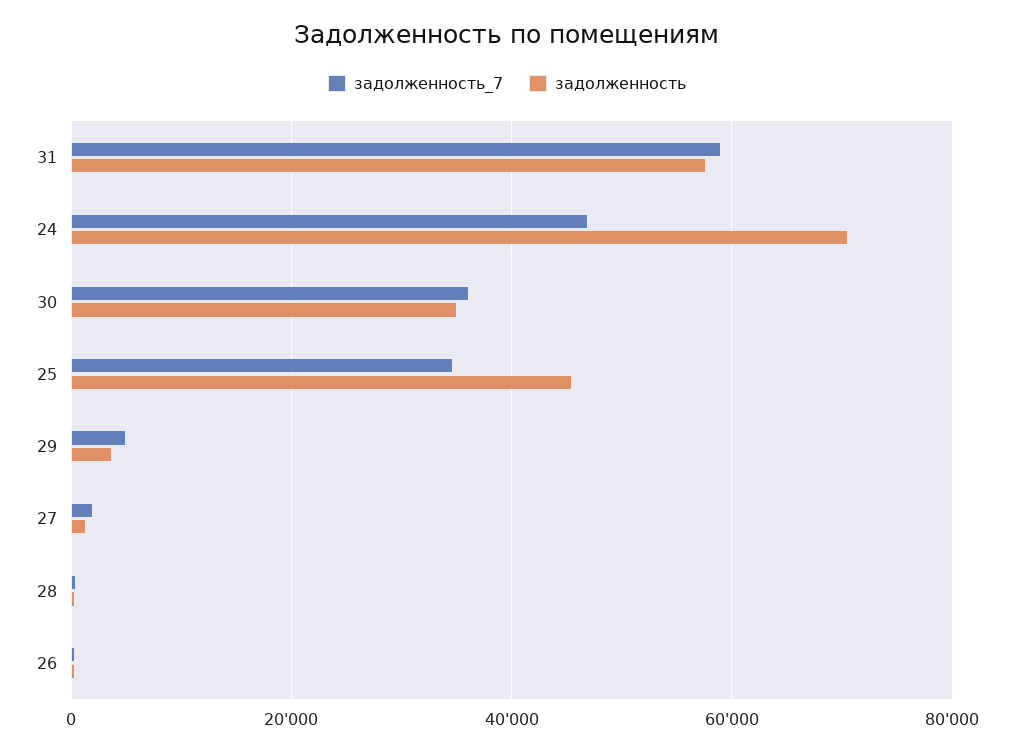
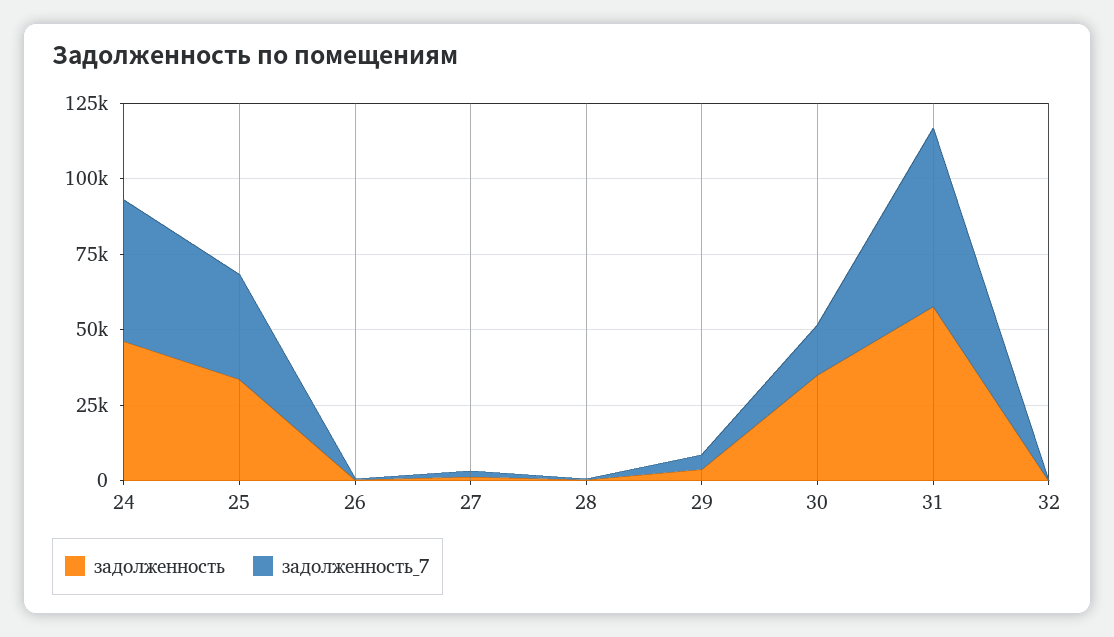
  {
    "задолженность_7": {
      "31": 60000,
      "24": 46000,
-     "30": 36000,
+     "30": 15000,
      "25": 34000,
      "29": 4000,
      "27": 2000,
      "28": 0,
-     "26": 0
+     "26": 0,
+     "32": 0
    },
    "задолженность": {
      "31": 58000,
-     "24": 70000,
+     "24": 45000,
      "30": 36000,
-     "25": 46000,
+     "25": 35000,
      "29": 4000,
      "27": 2000,
      "28": 0,
-     "26": 0
+     "26": 0,
+     "32": 0
    }
  }

